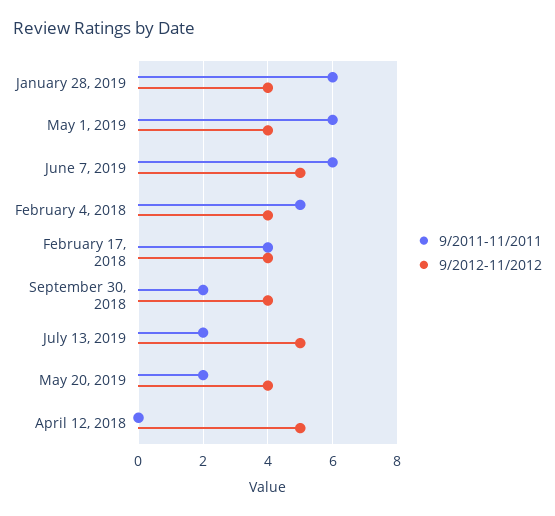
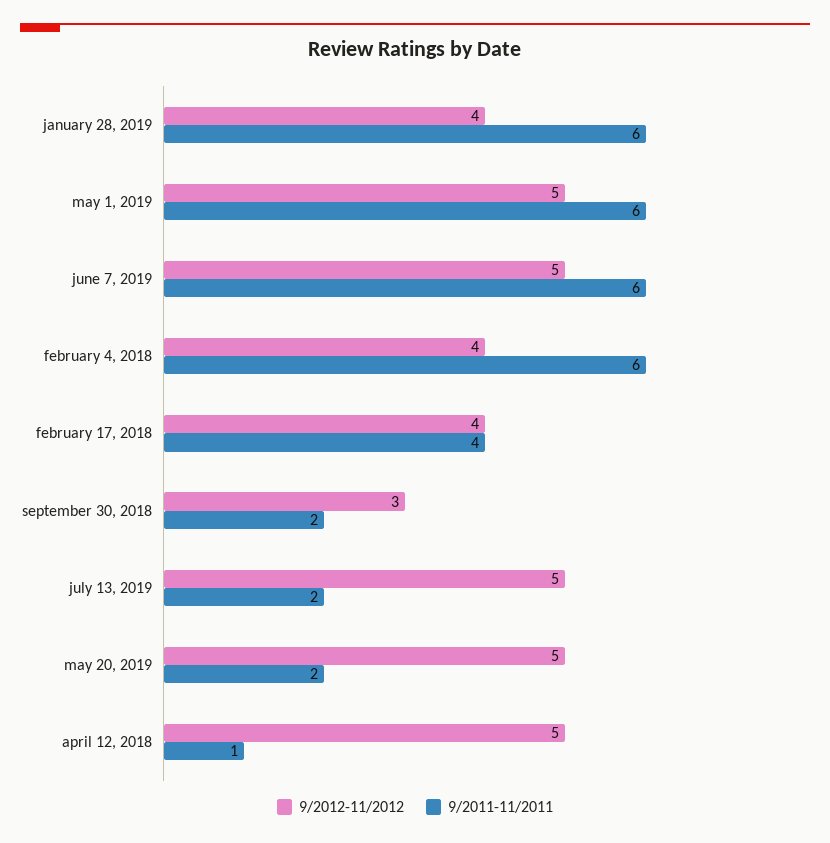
  {
    "9/2011-11/2011": {
      "January 28, 2019": 6,
      "May 1, 2019": 6,
      "June 7, 2019": 6,
-     "February 4, 2018": 5,
+     "February 4, 2018": 6,
      "February 17, 2018": 4,
      "September 30, 2018": 2,
      "July 13, 2019": 2,
      "May 20, 2019": 2,
-     "April 12, 2018": 0
+     "April 12, 2018": 1
    },
    "9/2012-11/2012": {
      "January 28, 2019": 4,
-     "May 1, 2019": 4,
+     "May 1, 2019": 5,
      "June 7, 2019": 5,
      "February 4, 2018": 4,
      "February 17, 2018": 4,
-     "September 30, 2018": 4,
+     "September 30, 2018": 3,
      "July 13, 2019": 5,
-     "May 20, 2019": 4,
+     "May 20, 2019": 5,
      "April 12, 2018": 5
    }
  }

